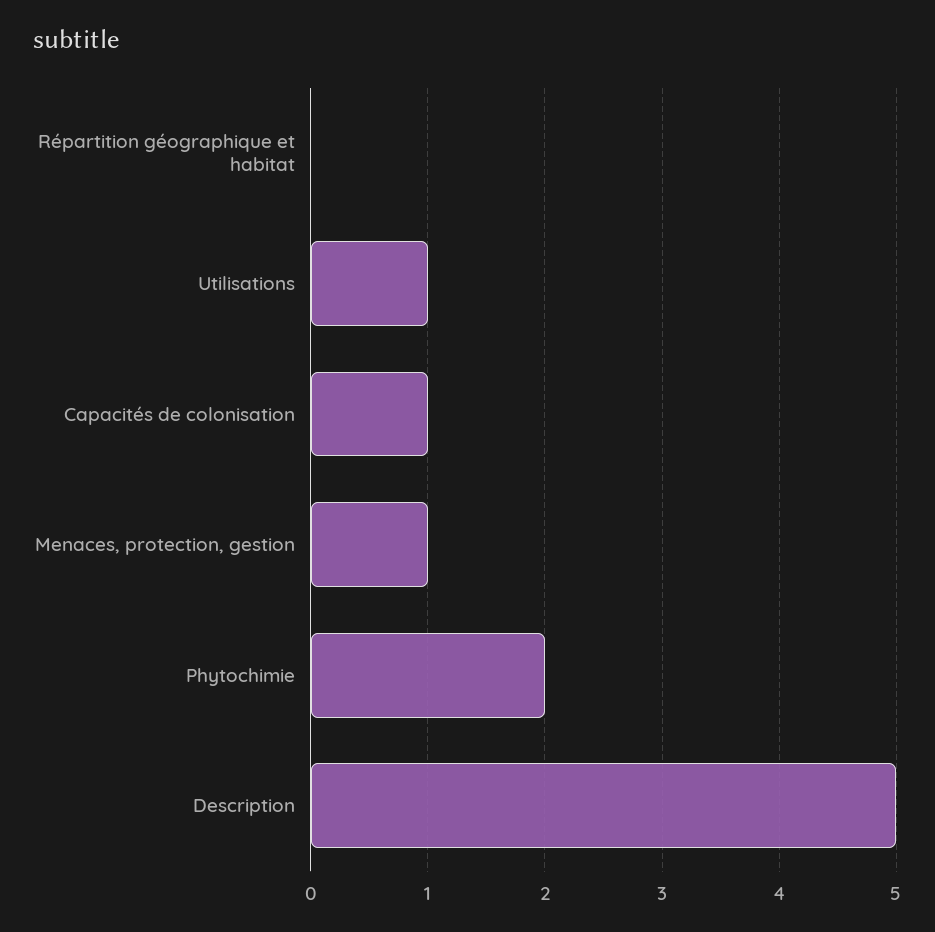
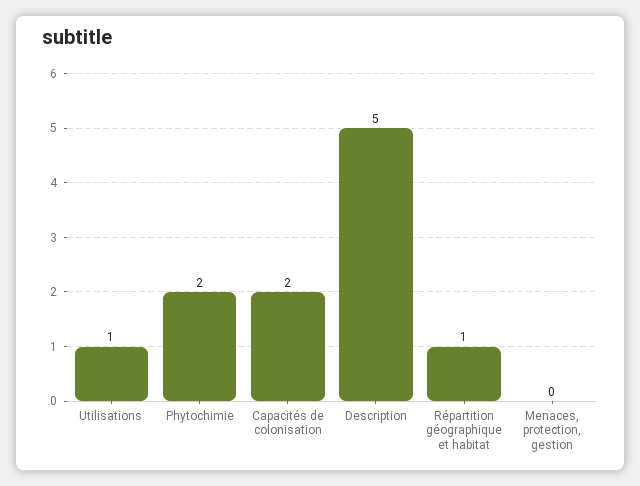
  {
-   "Répartition géographique et habitat": 0,
+   "Répartition géographique et habitat": 1,
    "Utilisations": 1,
-   "Capacités de colonisation": 1,
+   "Capacités de colonisation": 2,
-   "Menaces, protection, gestion": 1,
+   "Menaces, protection, gestion": 0,
    "Phytochimie": 2,
    "Description": 5
  }

